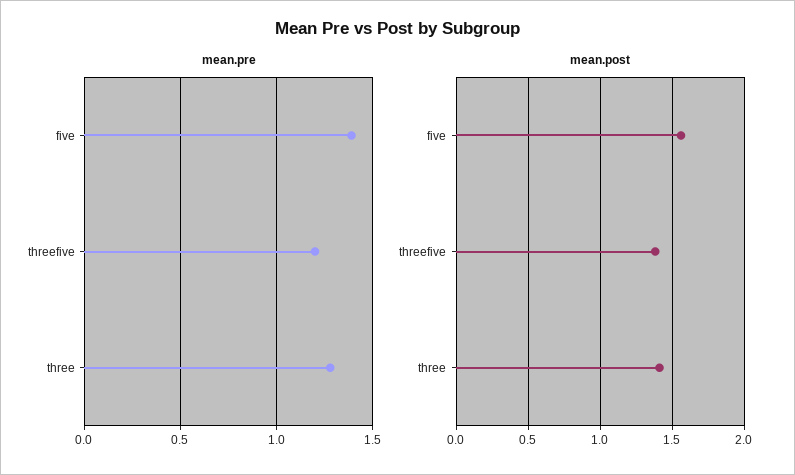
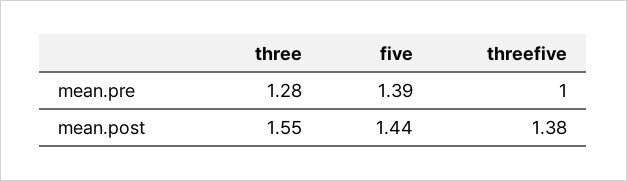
  {
    "mean.pre": {
      "five": 1.39,
-     "threefive": 1.2,
+     "threefive": 1,
      "three": 1.28
    },
    "mean.post": {
-     "five": 1.55,
+     "five": 1.44,
      "threefive": 1.38,
-     "three": 1.4
+     "three": 1.55
    }
  }

